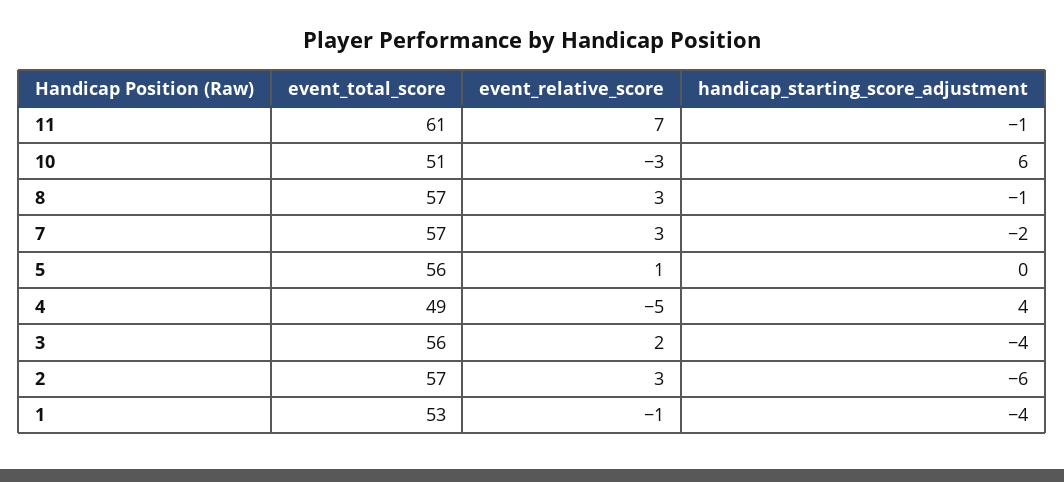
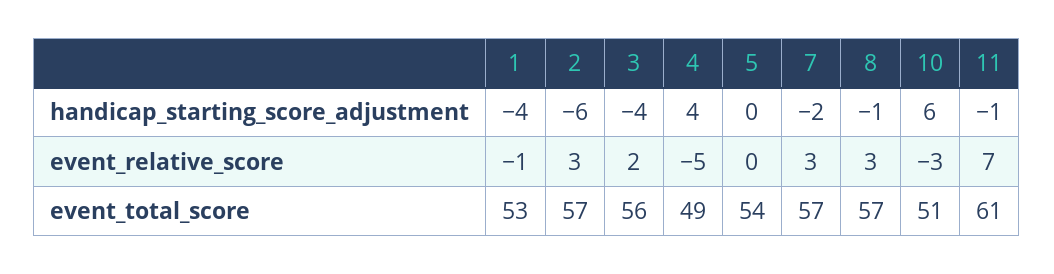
  {
    "event_total_score": {
      "11": 61,
      "10": 51,
      "8": 57,
      "7": 57,
-     "5": 56,
+     "5": 54,
      "4": 49,
      "3": 56,
      "2": 57,
      "1": 53
    },
    "event_relative_score": {
      "11": 7,
      "10": -3,
      "8": 3,
      "7": 3,
-     "5": 1,
+     "5": 0,
      "4": -5,
      "3": 2,
      "2": 3,
      "1": -1
    },
    "handicap_starting_score_adjustment": {
      "11": -1,
      "10": 6,
      "8": -1,
      "7": -2,
      "5": 0,
      "4": 4,
      "3": -4,
      "2": -6,
      "1": -4
    }
  }

